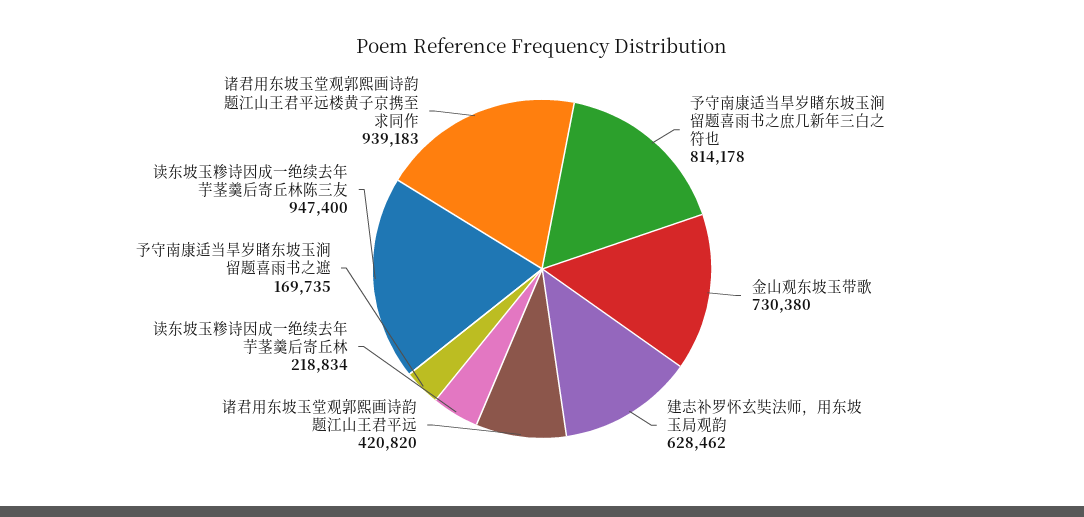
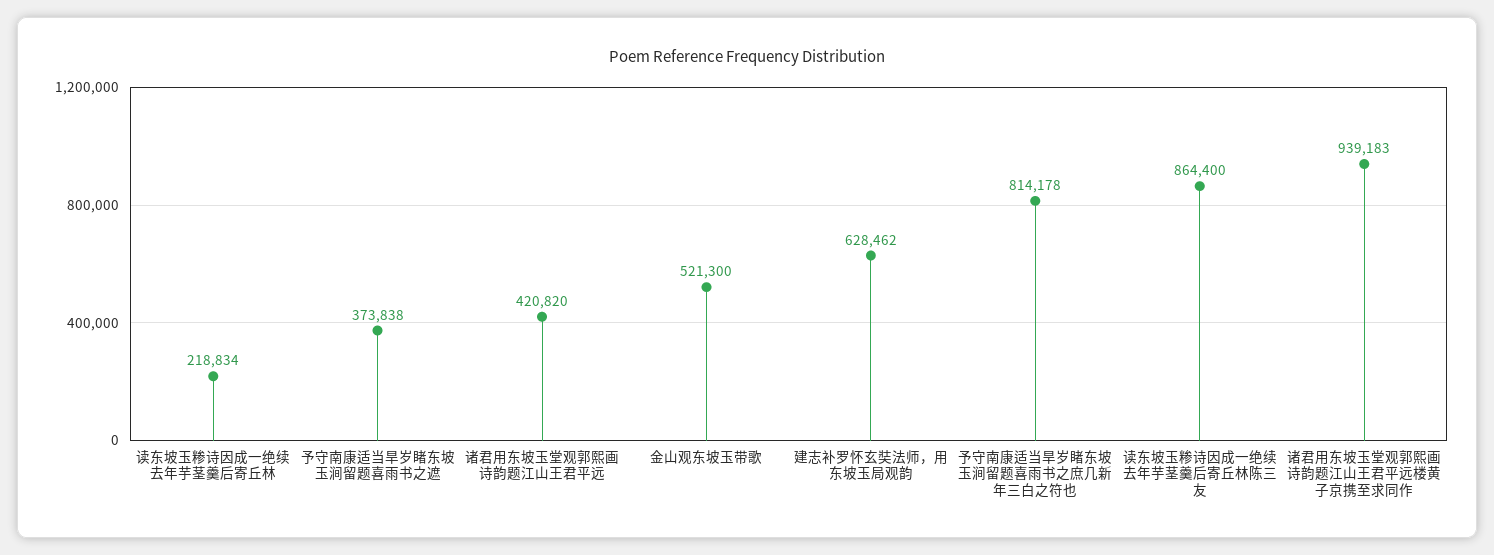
  {
    "予守南康适当旱岁睹东坡玉涧留题喜雨书之庶几新年三白之符也": 814178,
-   "金山观东坡玉带歌": 730380,
+   "金山观东坡玉带歌": 521300,
    "建志补罗怀玄奘法师，用东坡玉局观韵": 628462,
    "诸君用东坡玉堂观郭熙画诗韵题江山王君平远": 420820,
    "读东坡玉糁诗因成一绝续去年芋茎羹后寄丘林": 218834,
-   "予守南康适当旱岁睹东坡玉涧留题喜雨书之遮": 169735,
+   "予守南康适当旱岁睹东坡玉涧留题喜雨书之遮": 373838,
-   "读东坡玉糁诗因成一绝续去年芋茎羹后寄丘林陈三友": 947400,
+   "读东坡玉糁诗因成一绝续去年芋茎羹后寄丘林陈三友": 864400,
    "诸君用东坡玉堂观郭熙画诗韵题江山王君平远楼黄子京携至求同作": 939183
  }

